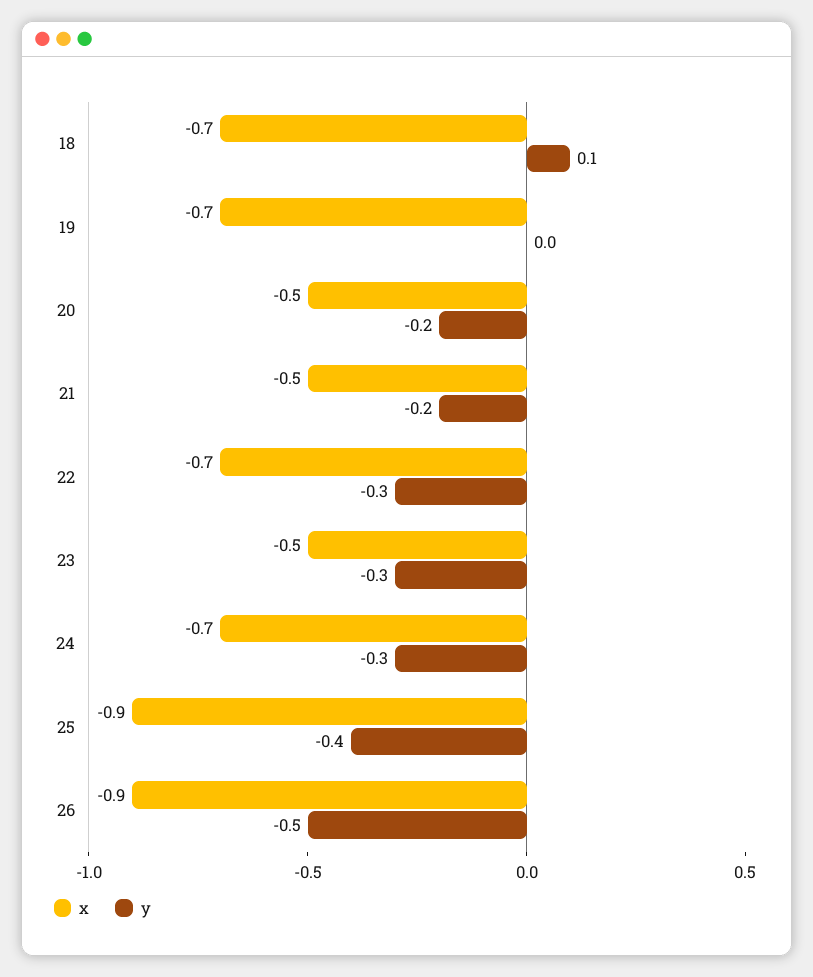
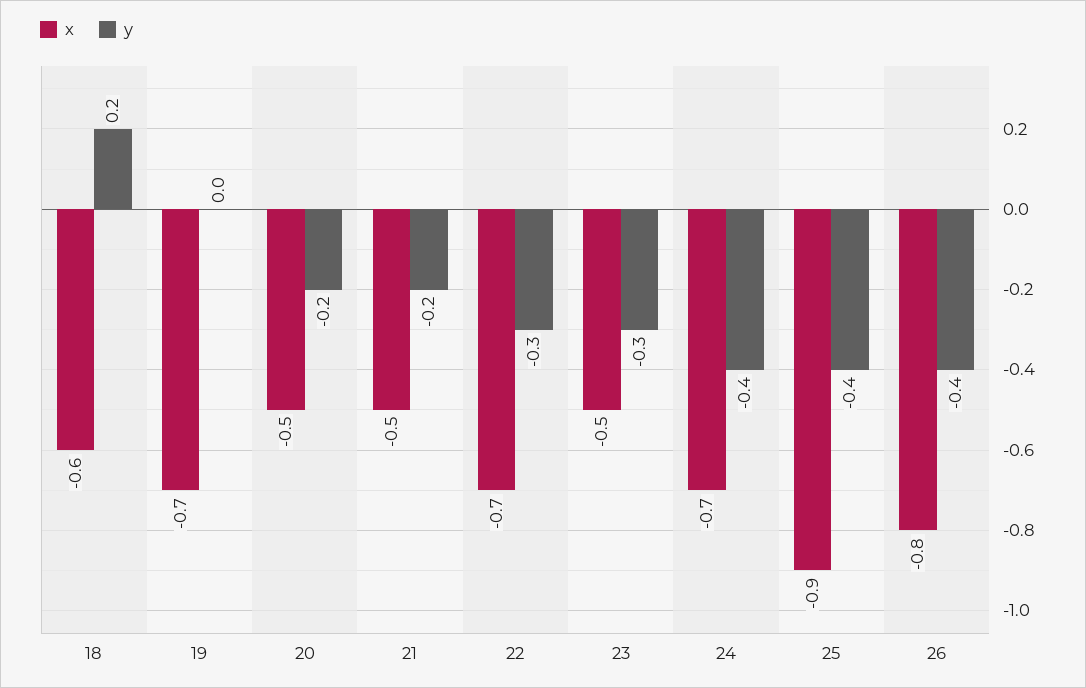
  {
    "x": {
-     "18": -0.7,
+     "18": -0.6,
      "19": -0.7,
      "20": -0.5,
      "21": -0.5,
      "22": -0.7,
      "23": -0.5,
      "24": -0.7,
      "25": -0.9,
-     "26": -0.9
+     "26": -0.8
    },
    "y": {
-     "18": 0.1,
+     "18": 0.2,
      "19": 0,
      "20": -0.2,
      "21": -0.2,
      "22": -0.3,
      "23": -0.3,
-     "24": -0.3,
+     "24": -0.4,
      "25": -0.4,
-     "26": -0.5
+     "26": -0.4
    }
  }

